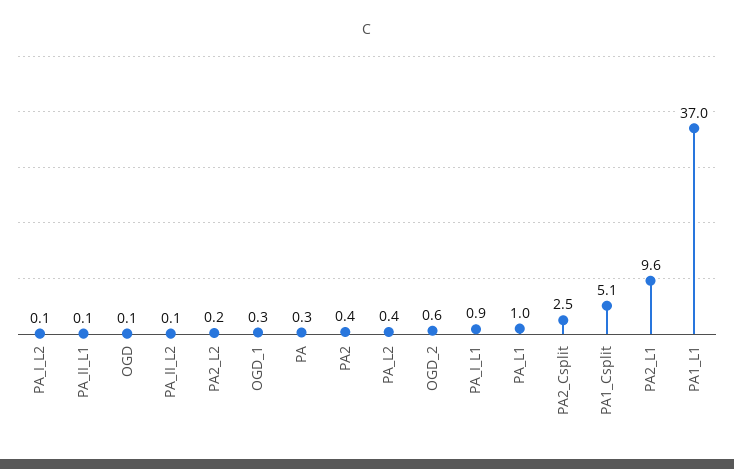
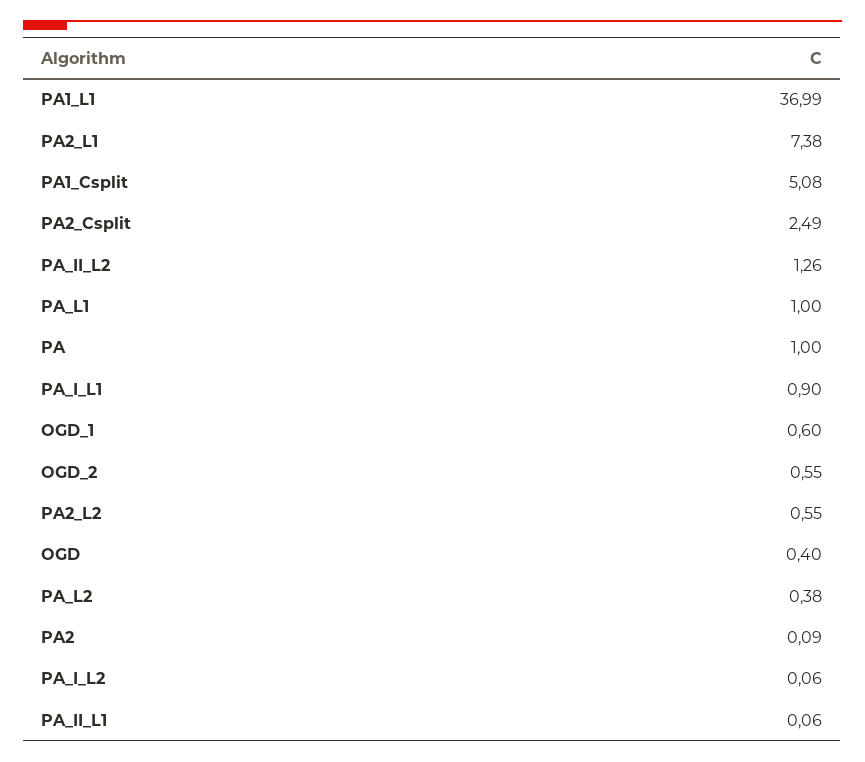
  {
    "PA_I_L2": 0.06,
    "PA_II_L1": 0.06,
-   "OGD": 0.1,
+   "OGD": 0.4,
-   "PA_II_L2": 0.1,
+   "PA_II_L2": 1.26,
-   "PA2_L2": 0.2,
+   "PA2_L2": 0.55,
-   "OGD_1": 0.3,
+   "OGD_1": 0.6,
-   "PA": 0.3,
+   "PA": 1,
-   "PA2": 0.4,
+   "PA2": 0.09,
    "PA_L2": 0.38,
    "OGD_2": 0.55,
    "PA_I_L1": 0.9,
    "PA_L1": 1,
    "PA2_Csplit": 2.49,
    "PA1_Csplit": 5.08,
-   "PA2_L1": 9.6,
+   "PA2_L1": 7.38,
    "PA1_L1": 36.99
  }

